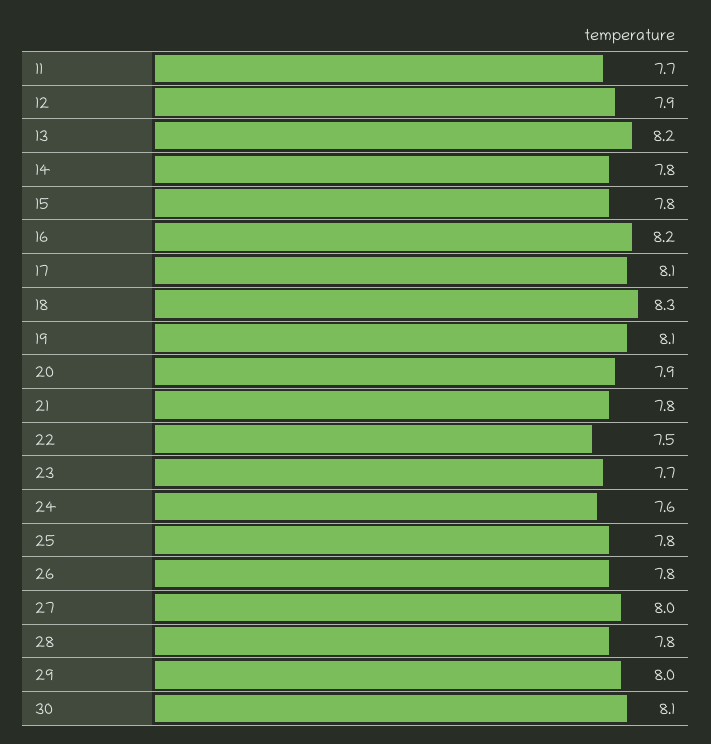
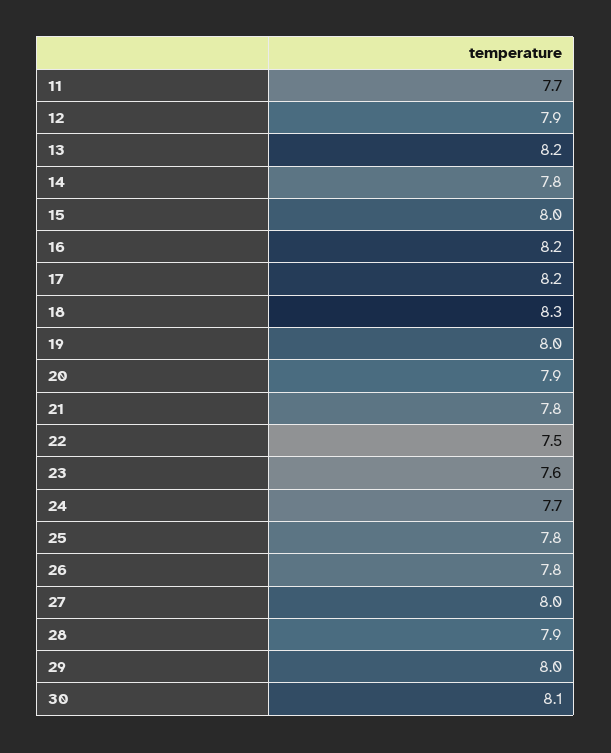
  {
    "11": 7.7,
    "12": 7.9,
    "13": 8.2,
    "14": 7.8,
-   "15": 7.8,
+   "15": 8,
    "16": 8.2,
-   "17": 8.1,
+   "17": 8.2,
    "18": 8.3,
-   "19": 8.1,
+   "19": 8,
    "20": 7.9,
    "21": 7.8,
    "22": 7.5,
-   "23": 7.7,
+   "23": 7.6,
-   "24": 7.6,
+   "24": 7.7,
    "25": 7.8,
    "26": 7.8,
    "27": 8,
-   "28": 7.8,
+   "28": 7.9,
    "29": 8,
    "30": 8.1
  }

